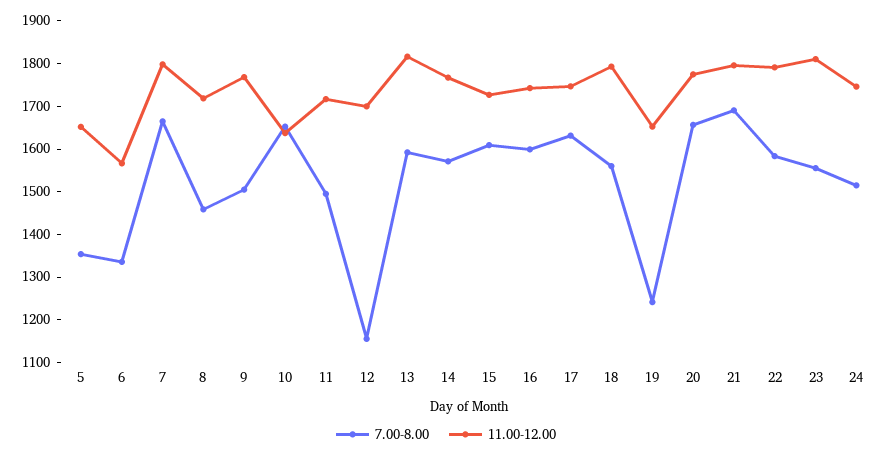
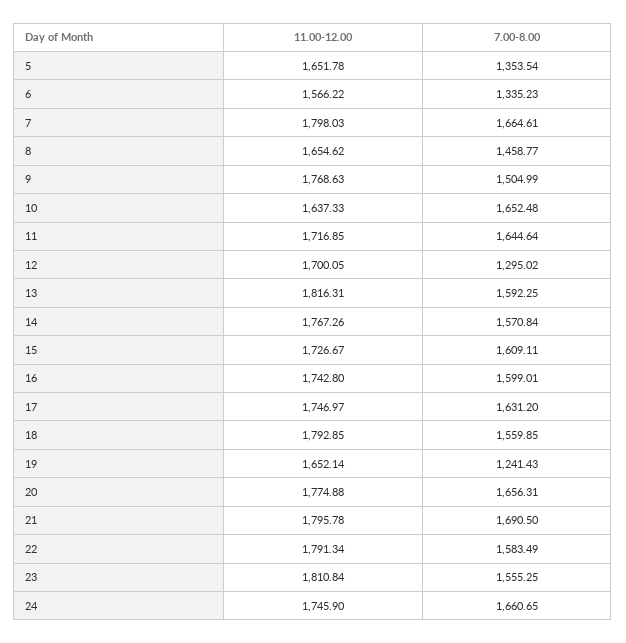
  {
    "7.00-8.00": {
      "5": 1353.54,
      "6": 1335.23,
      "7": 1664.61,
      "8": 1458.77,
      "9": 1504.99,
      "10": 1652.48,
-     "11": 1500,
+     "11": 1644.64,
-     "12": 1160,
+     "12": 1295.02,
      "13": 1592.25,
      "14": 1570.84,
      "15": 1609.11,
      "16": 1599.01,
      "17": 1631.2,
      "18": 1559.85,
      "19": 1241.43,
      "20": 1656.31,
      "21": 1690.5,
      "22": 1583.49,
      "23": 1555.25,
-     "24": 1520
+     "24": 1660.65
    },
    "11.00-12.00": {
      "5": 1651.78,
      "6": 1566.22,
      "7": 1798.03,
-     "8": 1720,
+     "8": 1654.62,
      "9": 1768.63,
      "10": 1637.33,
      "11": 1716.85,
      "12": 1700.05,
      "13": 1816.31,
      "14": 1767.26,
      "15": 1726.67,
      "16": 1742.8,
      "17": 1746.97,
      "18": 1792.85,
      "19": 1652.14,
      "20": 1774.88,
      "21": 1795.78,
      "22": 1791.34,
      "23": 1810.84,
      "24": 1745.9
    }
  }

